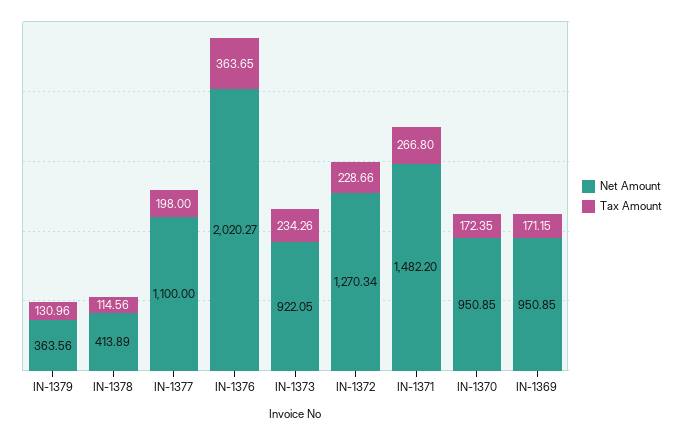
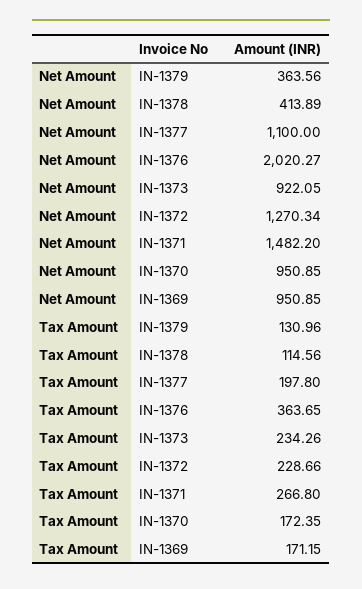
  {
    "Net Amount": {
      "IN-1379": 363.56,
      "IN-1378": 413.89,
      "IN-1377": 1100,
      "IN-1376": 2020.27,
      "IN-1373": 922.05,
      "IN-1372": 1270.34,
      "IN-1371": 1482.2,
      "IN-1370": 950.85,
      "IN-1369": 950.85
    },
    "Tax Amount": {
      "IN-1379": 130.96,
      "IN-1378": 114.56,
-     "IN-1377": 198,
+     "IN-1377": 197.8,
      "IN-1376": 363.65,
      "IN-1373": 234.26,
      "IN-1372": 228.66,
      "IN-1371": 266.8,
      "IN-1370": 172.35,
      "IN-1369": 171.15
    }
  }

